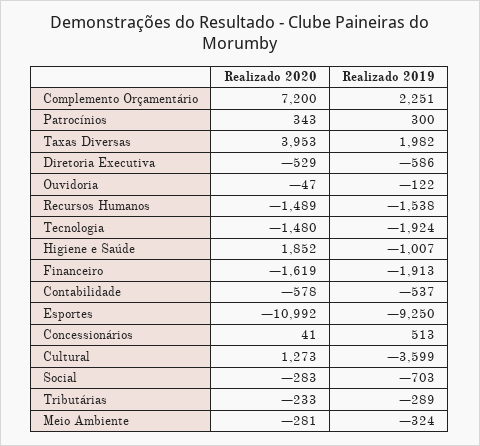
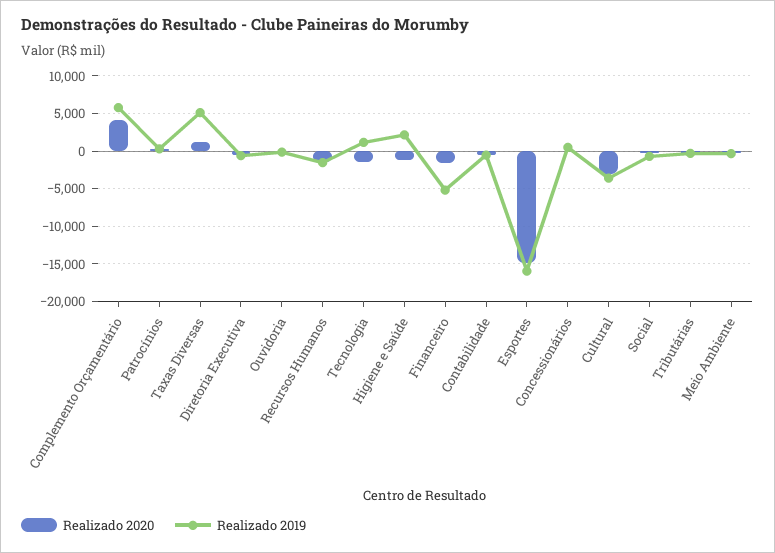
  {
    "Realizado 2020": {
-     "Complemento Orçamentário": 7200,
+     "Complemento Orçamentário": 4000,
      "Patrocínios": 343,
-     "Taxas Diversas": 3953,
+     "Taxas Diversas": 1000,
      "Diretoria Executiva": -529,
      "Ouvidoria": -47,
      "Recursos Humanos": -1489,
      "Tecnologia": -1480,
-     "Higiene e Saúde": 1852,
+     "Higiene e Saúde": -1000,
      "Financeiro": -1619,
      "Contabilidade": -578,
-     "Esportes": -10992,
+     "Esportes": -15000,
      "Concessionários": 41,
-     "Cultural": 1273,
+     "Cultural": -3000,
      "Social": -283,
      "Tributárias": -233,
      "Meio Ambiente": -281
    },
    "Realizado 2019": {
-     "Complemento Orçamentário": 2251,
+     "Complemento Orçamentário": 6000,
      "Patrocínios": 300,
-     "Taxas Diversas": 1982,
+     "Taxas Diversas": 5000,
      "Diretoria Executiva": -586,
      "Ouvidoria": -122,
      "Recursos Humanos": -1538,
-     "Tecnologia": -1924,
+     "Tecnologia": 1000,
-     "Higiene e Saúde": -1007,
+     "Higiene e Saúde": 2000,
-     "Financeiro": -1913,
+     "Financeiro": -5000,
      "Contabilidade": -537,
-     "Esportes": -9250,
+     "Esportes": -16000,
      "Concessionários": 513,
      "Cultural": -3599,
      "Social": -703,
      "Tributárias": -289,
      "Meio Ambiente": -324
    }
  }

